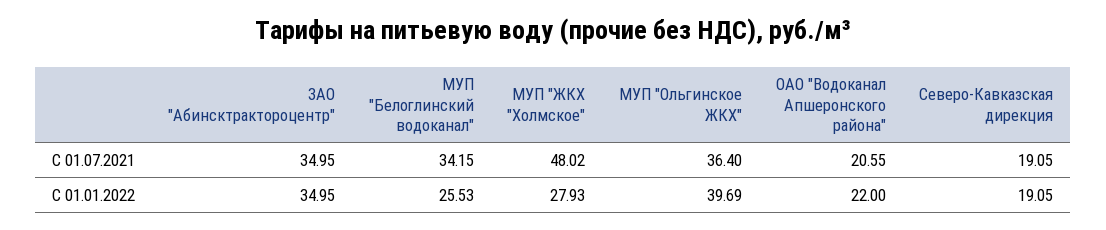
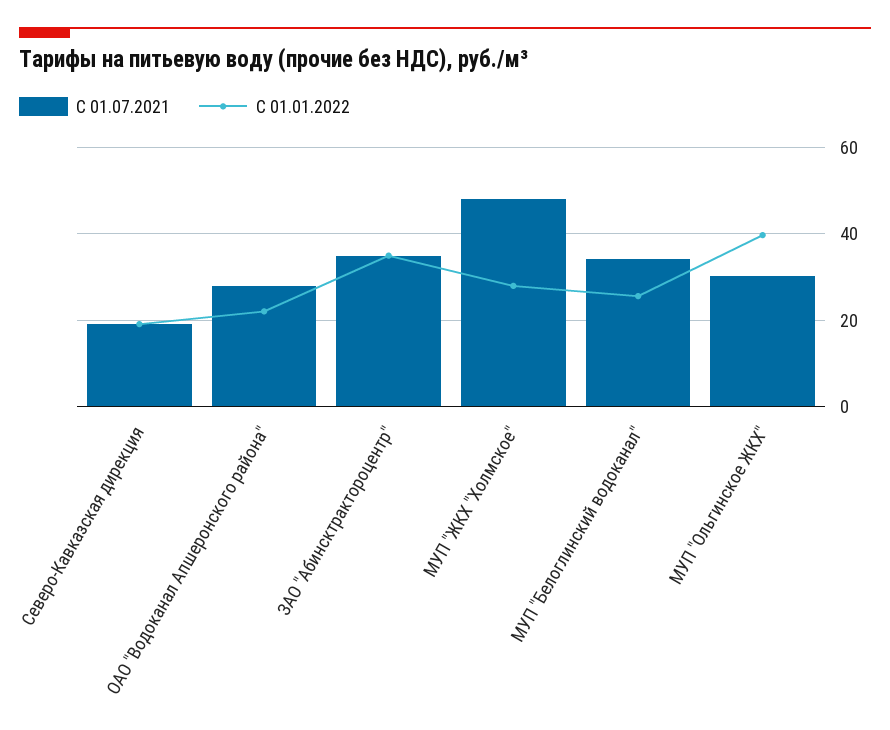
  {
    "С 01.07.2021": {
      "ЗАО \"Абинсктрактороцентр\"": 34.95,
      "МУП \"Белоглинский водоканал\"": 34.15,
      "МУП \"ЖКХ \"Холмское\"": 48.02,
-     "МУП \"Ольгинское ЖКХ\"": 36.4,
+     "МУП \"Ольгинское ЖКХ\"": 30,
-     "ОАО \"Водоканал Апшеронского района\"": 20.55,
+     "ОАО \"Водоканал Апшеронского района\"": 28,
      "Северо-Кавказская дирекция": 19.05
    },
    "С 01.01.2022": {
      "ЗАО \"Абинсктрактороцентр\"": 34.95,
      "МУП \"Белоглинский водоканал\"": 25.53,
      "МУП \"ЖКХ \"Холмское\"": 27.93,
      "МУП \"Ольгинское ЖКХ\"": 39.69,
      "ОАО \"Водоканал Апшеронского района\"": 22,
      "Северо-Кавказская дирекция": 19.05
    }
  }

